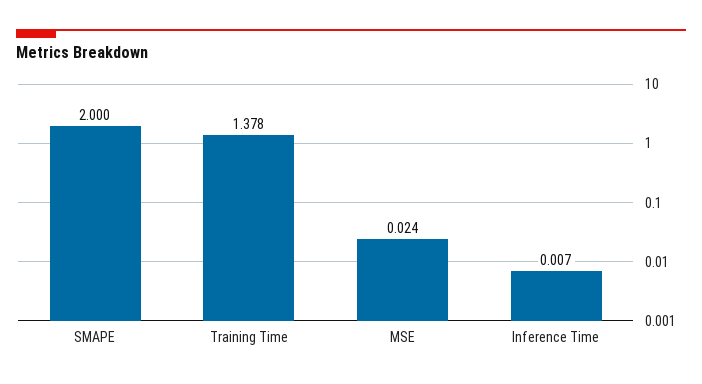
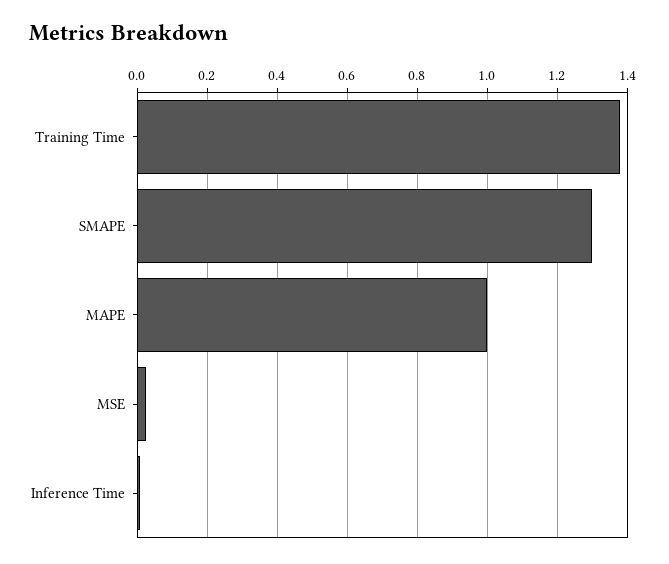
  {
-   "SMAPE": 2,
+   "SMAPE": 1.3,
    "Training Time": 1.378,
    "MSE": 0.024,
-   "Inference Time": 0.007
+   "Inference Time": 0.007,
+   "MAPE": 1
  }

